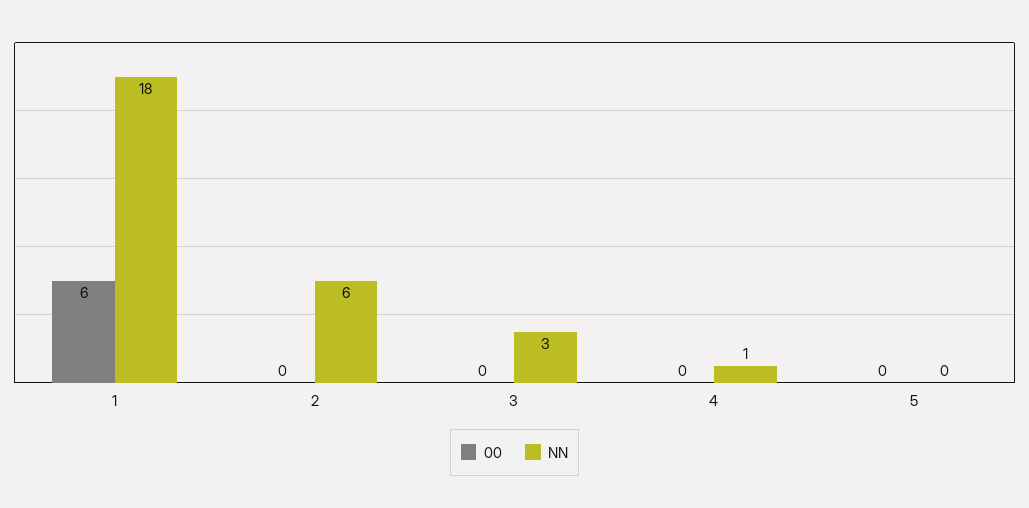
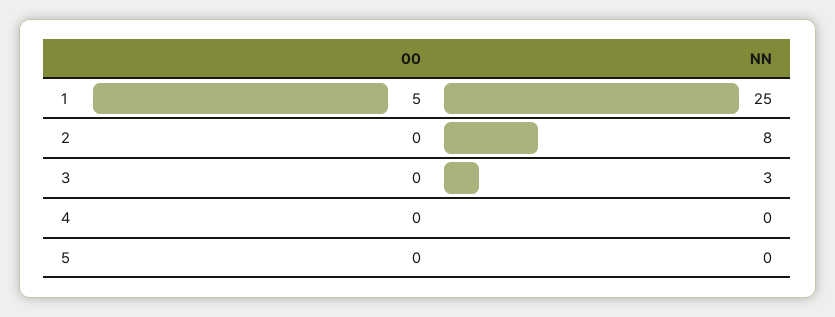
  {
    "00": {
-     "1": 6,
+     "1": 5,
      "2": 0,
      "3": 0,
      "4": 0,
      "5": 0
    },
    "NN": {
-     "1": 18,
+     "1": 25,
-     "2": 6,
+     "2": 8,
      "3": 3,
-     "4": 1,
+     "4": 0,
      "5": 0
    }
  }

